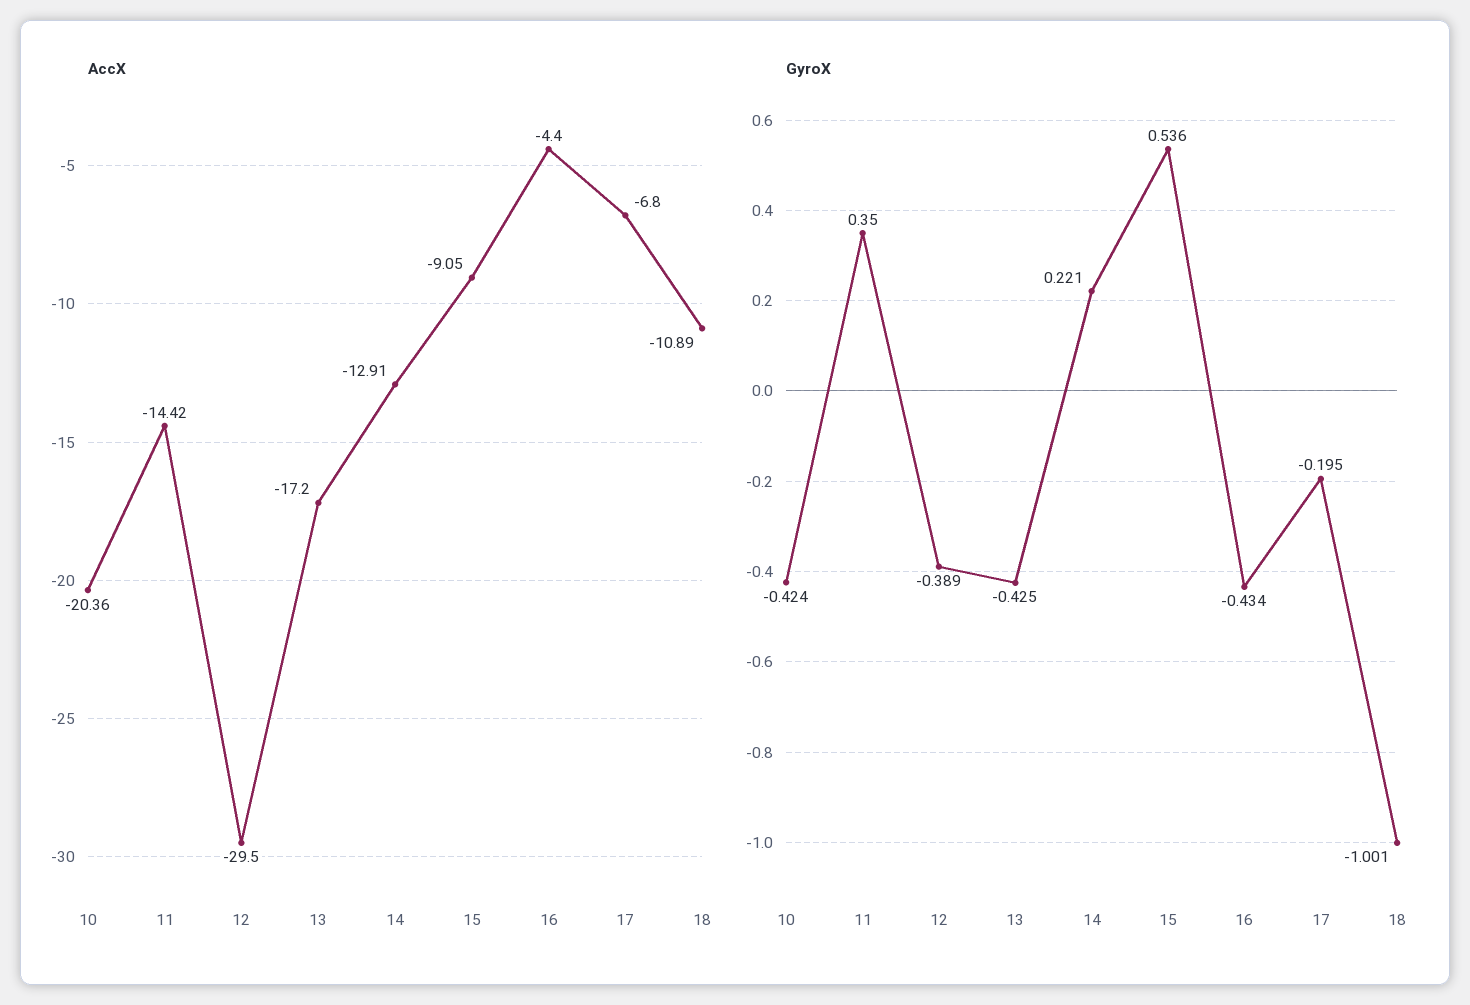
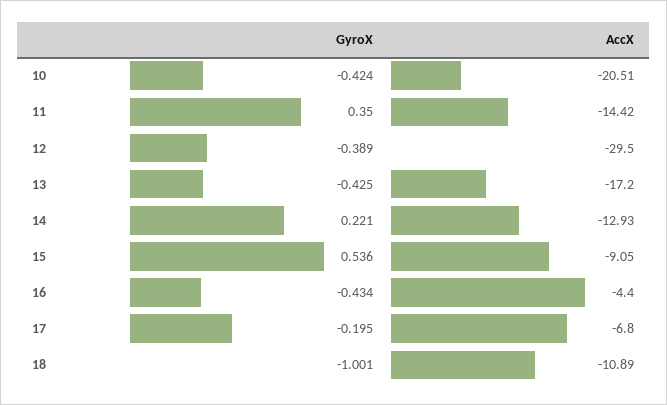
  {
    "AccX": {
-     "10": -20.36,
+     "10": -20.51,
      "11": -14.42,
      "12": -29.5,
      "13": -17.2,
-     "14": -12.91,
+     "14": -12.93,
      "15": -9.05,
      "16": -4.4,
      "17": -6.8,
      "18": -10.89
    },
    "GyroX": {
      "10": -0.424,
      "11": 0.35,
      "12": -0.389,
      "13": -0.425,
      "14": 0.221,
      "15": 0.536,
      "16": -0.434,
      "17": -0.195,
      "18": -1.001
    }
  }

